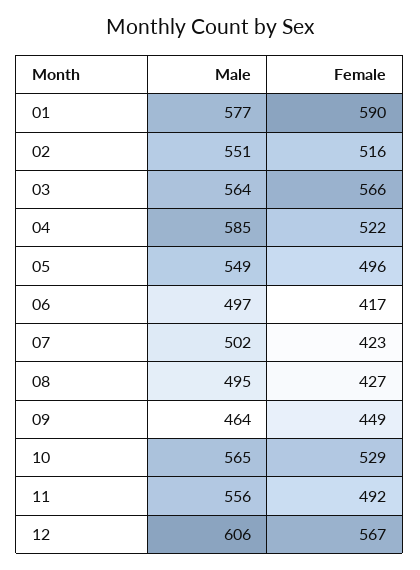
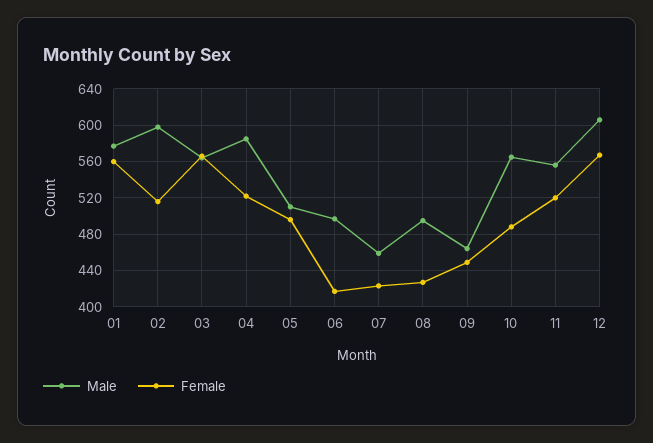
  {
    "Male": {
      "01": 577,
-     "02": 551,
+     "02": 600,
      "03": 564,
      "04": 585,
-     "05": 549,
+     "05": 510,
      "06": 497,
-     "07": 502,
+     "07": 460,
      "08": 495,
      "09": 464,
      "10": 565,
      "11": 556,
      "12": 606
    },
    "Female": {
-     "01": 590,
+     "01": 560,
      "02": 516,
      "03": 566,
      "04": 522,
      "05": 496,
      "06": 417,
      "07": 423,
      "08": 427,
      "09": 449,
-     "10": 529,
+     "10": 490,
-     "11": 492,
+     "11": 520,
      "12": 567
    }
  }

